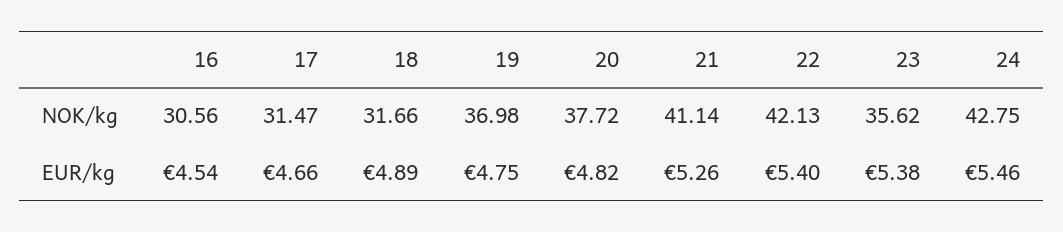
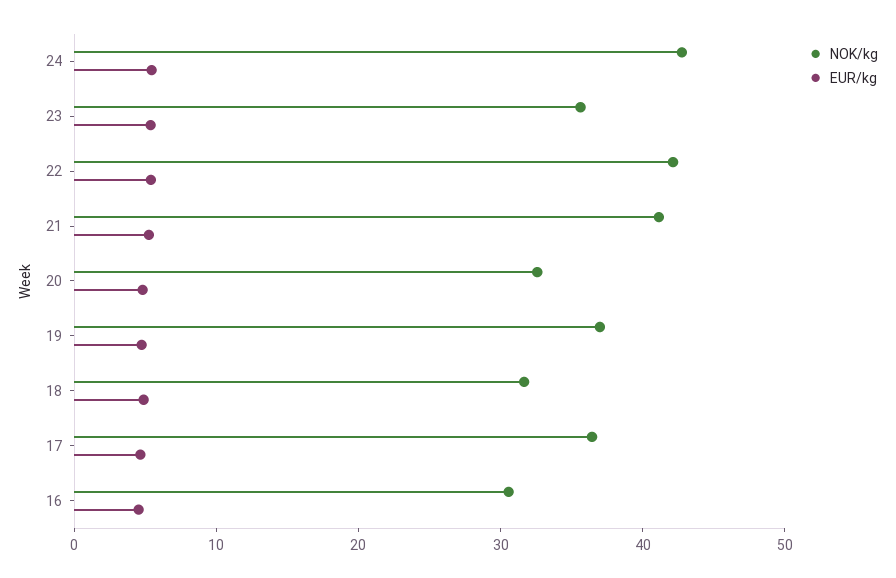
  {
    "NOK/kg": {
      "16": 30.56,
-     "17": 31.47,
+     "17": 36,
      "18": 31.66,
      "19": 36.98,
-     "20": 37.72,
+     "20": 32,
      "21": 41.14,
      "22": 42.13,
      "23": 35.62,
      "24": 42.75
    },
    "EUR/kg": {
      "16": 4.54,
      "17": 4.66,
      "18": 4.89,
      "19": 4.75,
      "20": 4.82,
      "21": 5.26,
      "22": 5.4,
      "23": 5.38,
      "24": 5.46
    }
  }

